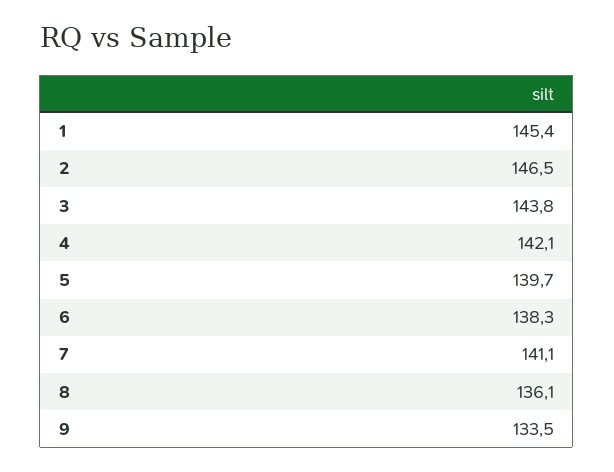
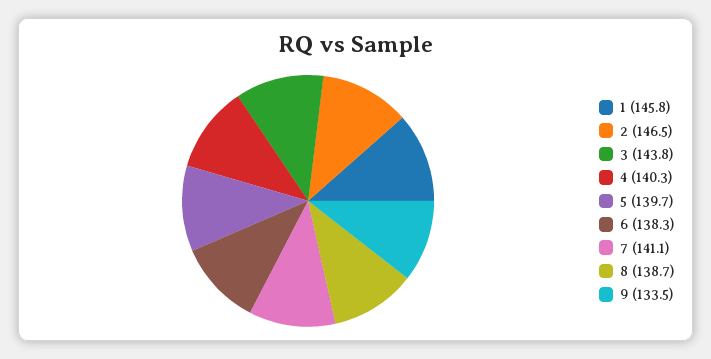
  {
-   "1": 145.4,
+   "1": 145.8,
    "2": 146.5,
    "3": 143.8,
-   "4": 142.1,
+   "4": 140.3,
    "5": 139.7,
    "6": 138.3,
    "7": 141.1,
-   "8": 136.1,
+   "8": 138.7,
    "9": 133.5
  }

